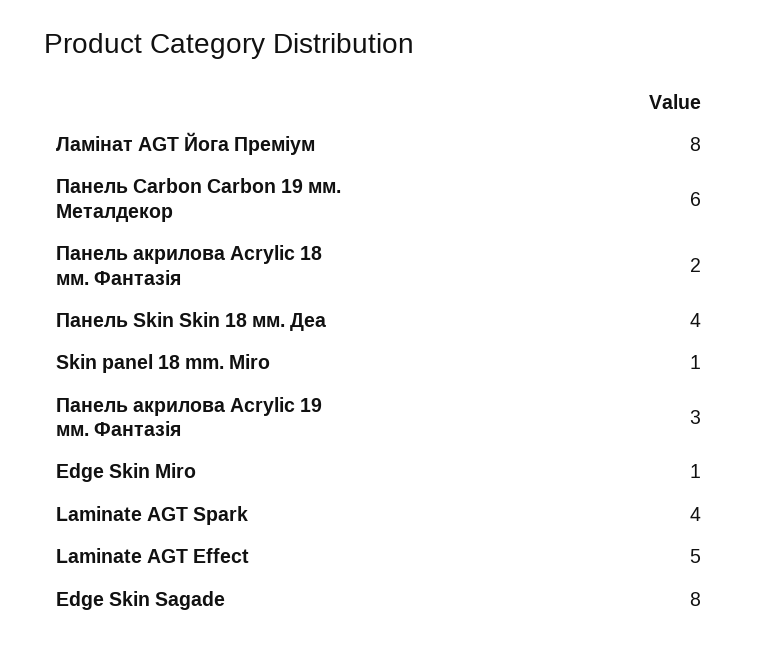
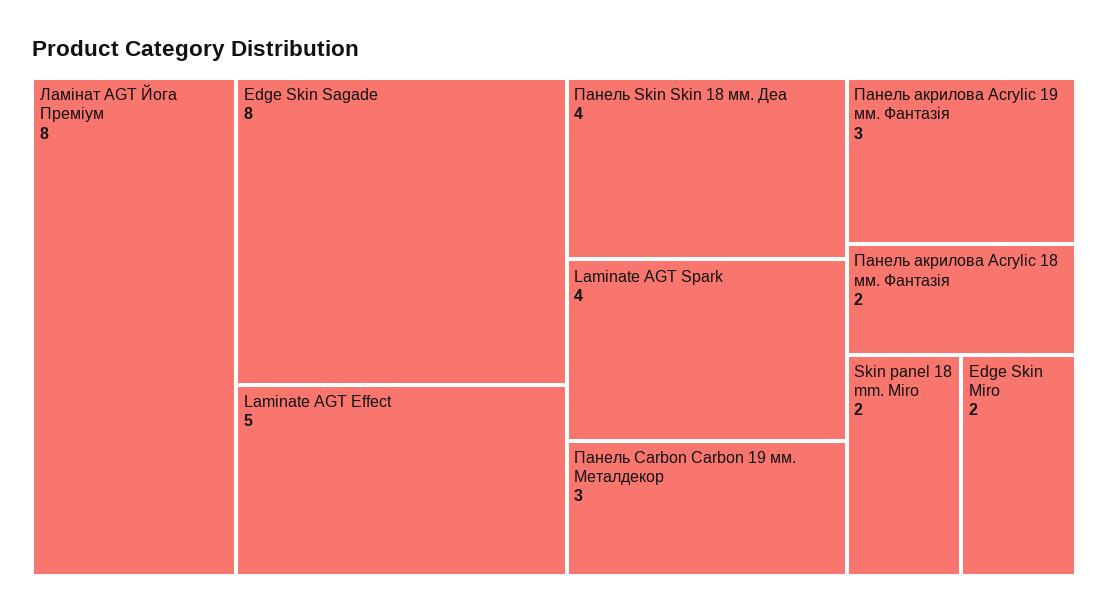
  {
    "Ламінат AGT Йога Преміум": 8,
-   "Панель Carbon Carbon 19 мм. Металдекор": 6,
+   "Панель Carbon Carbon 19 мм. Металдекор": 3,
    "Панель акрилова Acrylic 18 мм. Фантазія": 2,
    "Панель Skin Skin 18 мм. Деа": 4,
-   "Skin panel 18 mm. Miro": 1,
+   "Skin panel 18 mm. Miro": 2,
    "Панель акрилова Acrylic 19 мм. Фантазія": 3,
-   "Edge Skin Miro": 1,
+   "Edge Skin Miro": 2,
    "Laminate AGT Spark": 4,
    "Laminate AGT Effect": 5,
    "Edge Skin Sagade": 8
  }

